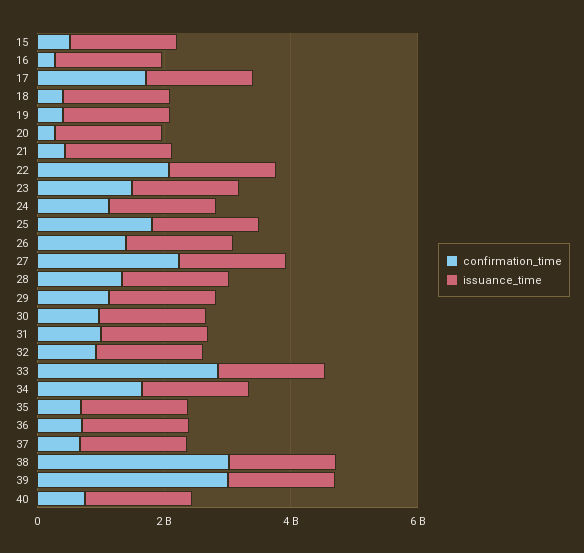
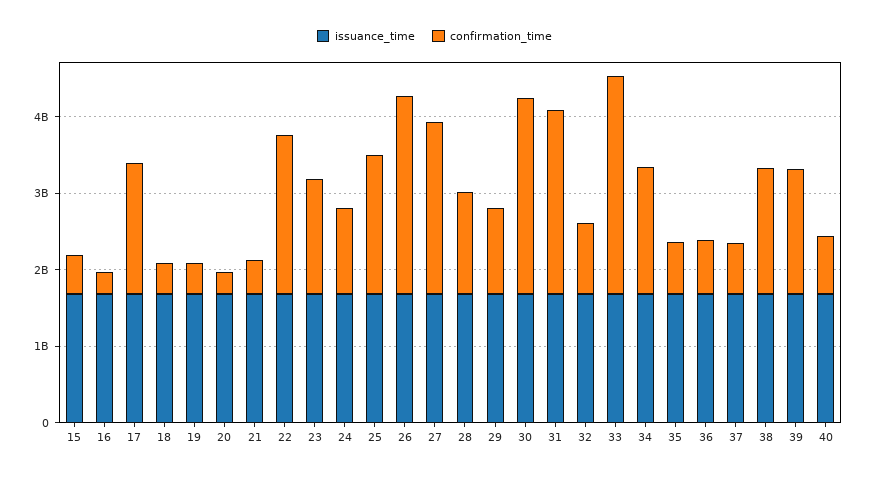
  {
    "confirmation_time": {
      "15": 600000000,
      "16": 200000000,
      "17": 1800000000,
      "18": 400000000,
      "19": 400000000,
      "20": 200000000,
      "21": 400000000,
      "22": 2000000000,
      "23": 1400000000,
      "24": 1200000000,
      "25": 1800000000,
-     "26": 1500000000,
+     "26": 2600000000,
      "27": 2200000000,
      "28": 1400000000,
      "29": 1200000000,
-     "30": 1000000000,
+     "30": 2600000000,
-     "31": 1000000000,
+     "31": 2400000000,
      "32": 1000000000,
      "33": 2800000000,
      "34": 1600000000,
      "35": 600000000,
      "36": 800000000,
      "37": 600000000,
-     "38": 3000000000,
+     "38": 1600000000,
-     "39": 3000000000,
+     "39": 1600000000,
      "40": 800000000
    },
    "issuance_time": {
      "15": 1600000000,
      "16": 1600000000,
      "17": 1600000000,
      "18": 1600000000,
      "19": 1600000000,
      "20": 1600000000,
      "21": 1600000000,
      "22": 1600000000,
      "23": 1600000000,
      "24": 1600000000,
      "25": 1600000000,
      "26": 1600000000,
      "27": 1600000000,
      "28": 1600000000,
      "29": 1600000000,
      "30": 1600000000,
      "31": 1600000000,
      "32": 1600000000,
      "33": 1600000000,
      "34": 1600000000,
      "35": 1600000000,
      "36": 1600000000,
      "37": 1600000000,
      "38": 1600000000,
      "39": 1600000000,
      "40": 1600000000
    }
  }

